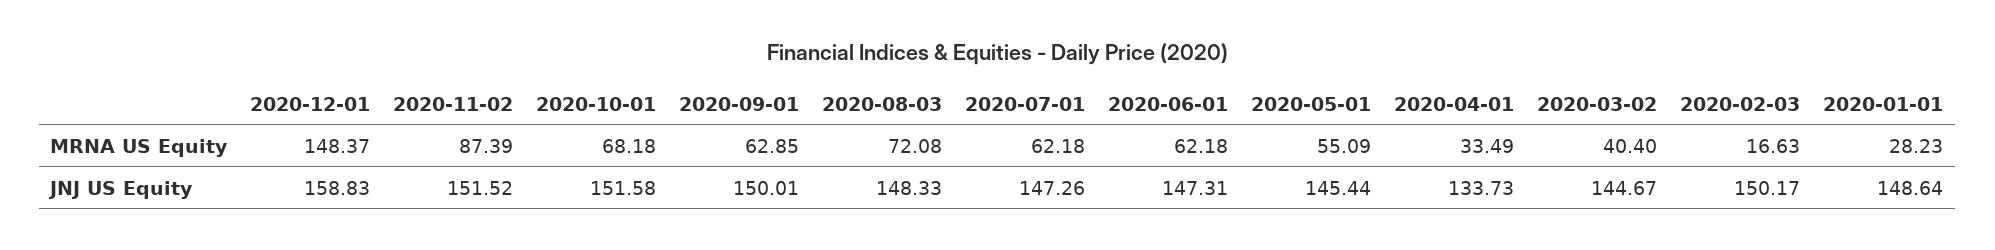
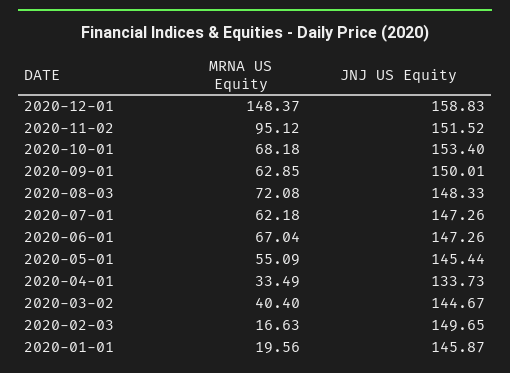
  {
    "2020-12-01": {
      "MRNA US Equity": 148.37,
      "JNJ US Equity": 158.83
    },
    "2020-11-02": {
-     "MRNA US Equity": 87.39,
+     "MRNA US Equity": 95.12,
      "JNJ US Equity": 151.52
    },
    "2020-10-01": {
      "MRNA US Equity": 68.18,
-     "JNJ US Equity": 151.58
+     "JNJ US Equity": 153.4
    },
    "2020-09-01": {
      "MRNA US Equity": 62.85,
      "JNJ US Equity": 150.01
    },
    "2020-08-03": {
      "MRNA US Equity": 72.08,
      "JNJ US Equity": 148.33
    },
    "2020-07-01": {
      "MRNA US Equity": 62.18,
      "JNJ US Equity": 147.26
    },
    "2020-06-01": {
-     "MRNA US Equity": 62.18,
+     "MRNA US Equity": 67.04,
-     "JNJ US Equity": 147.31
+     "JNJ US Equity": 147.26
    },
    "2020-05-01": {
      "MRNA US Equity": 55.09,
      "JNJ US Equity": 145.44
    },
    "2020-04-01": {
      "MRNA US Equity": 33.49,
      "JNJ US Equity": 133.73
    },
    "2020-03-02": {
      "MRNA US Equity": 40.4,
      "JNJ US Equity": 144.67
    },
    "2020-02-03": {
      "MRNA US Equity": 16.63,
-     "JNJ US Equity": 150.17
+     "JNJ US Equity": 149.65
    },
    "2020-01-01": {
-     "MRNA US Equity": 28.23,
+     "MRNA US Equity": 19.56,
-     "JNJ US Equity": 148.64
+     "JNJ US Equity": 145.87
    }
  }

